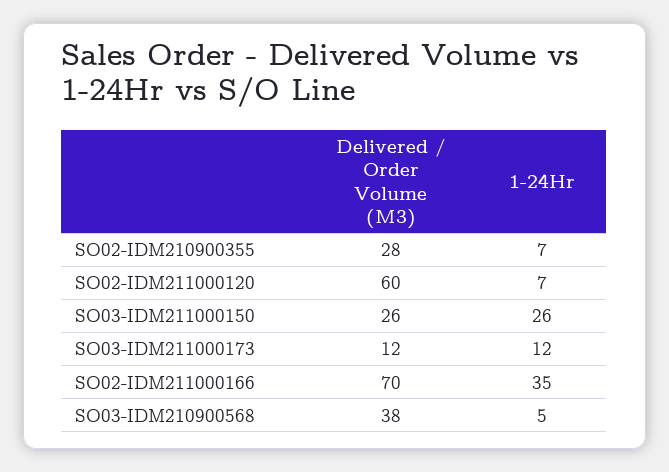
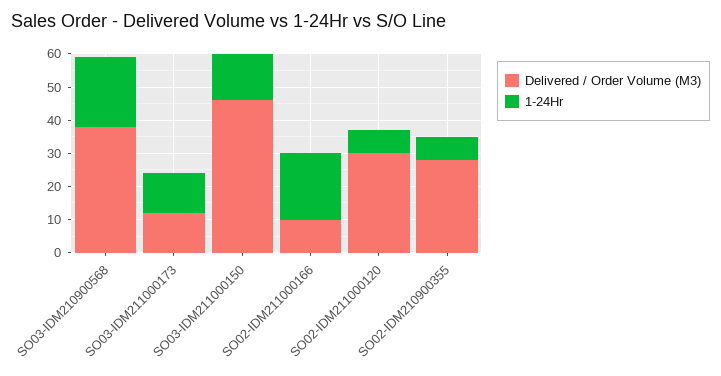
  {
    "Delivered / Order Volume (M3)": {
      "SO02-IDM210900355": 28,
-     "SO02-IDM211000120": 60,
+     "SO02-IDM211000120": 30,
-     "SO03-IDM211000150": 26,
+     "SO03-IDM211000150": 45,
      "SO03-IDM211000173": 12,
-     "SO02-IDM211000166": 70,
+     "SO02-IDM211000166": 10,
      "SO03-IDM210900568": 38
    },
    "1-24Hr": {
      "SO02-IDM210900355": 7,
      "SO02-IDM211000120": 7,
-     "SO03-IDM211000150": 26,
+     "SO03-IDM211000150": 15,
      "SO03-IDM211000173": 12,
-     "SO02-IDM211000166": 35,
+     "SO02-IDM211000166": 20,
-     "SO03-IDM210900568": 5
+     "SO03-IDM210900568": 20
    }
  }

